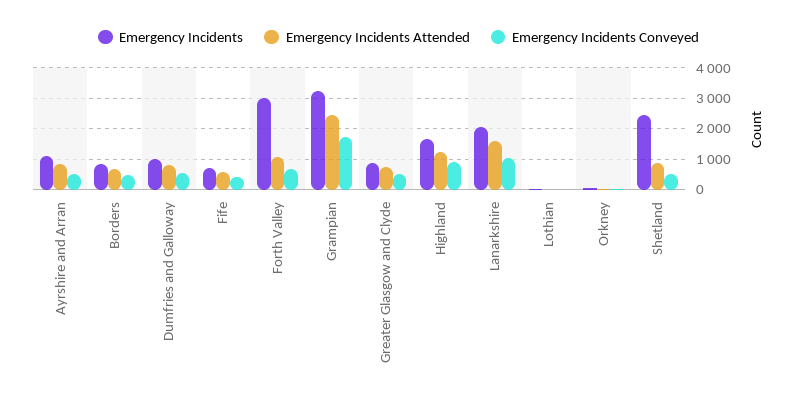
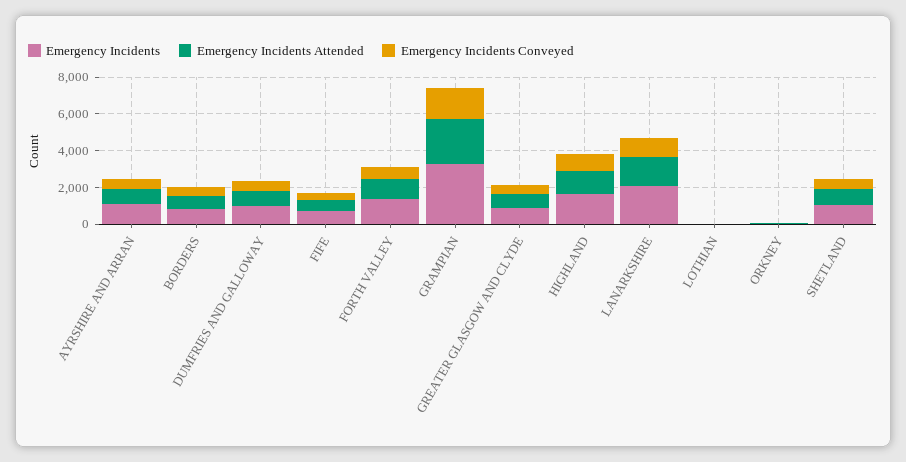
  {
    "Emergency Incidents": {
      "Ayrshire and Arran": 1000,
      "Borders": 800,
      "Dumfries and Galloway": 1000,
      "Fife": 800,
-     "Forth Valley": 3000,
+     "Forth Valley": 1500,
      "Grampian": 3200,
      "Greater Glasgow and Clyde": 800,
      "Highland": 1600,
      "Lanarkshire": 2000,
      "Lothian": 0,
      "Orkney": 0,
-     "Shetland": 2400
+     "Shetland": 1000
    },
    "Emergency Incidents Attended": {
      "Ayrshire and Arran": 800,
      "Borders": 600,
      "Dumfries and Galloway": 800,
      "Fife": 600,
      "Forth Valley": 1000,
      "Grampian": 2400,
      "Greater Glasgow and Clyde": 800,
      "Highland": 1200,
      "Lanarkshire": 1600,
      "Lothian": 0,
      "Orkney": 0,
      "Shetland": 800
    },
    "Emergency Incidents Conveyed": {
      "Ayrshire and Arran": 600,
      "Borders": 400,
      "Dumfries and Galloway": 600,
      "Fife": 400,
      "Forth Valley": 600,
      "Grampian": 1800,
      "Greater Glasgow and Clyde": 400,
      "Highland": 1000,
      "Lanarkshire": 1000,
      "Lothian": 0,
      "Orkney": 0,
      "Shetland": 600
    }
  }

